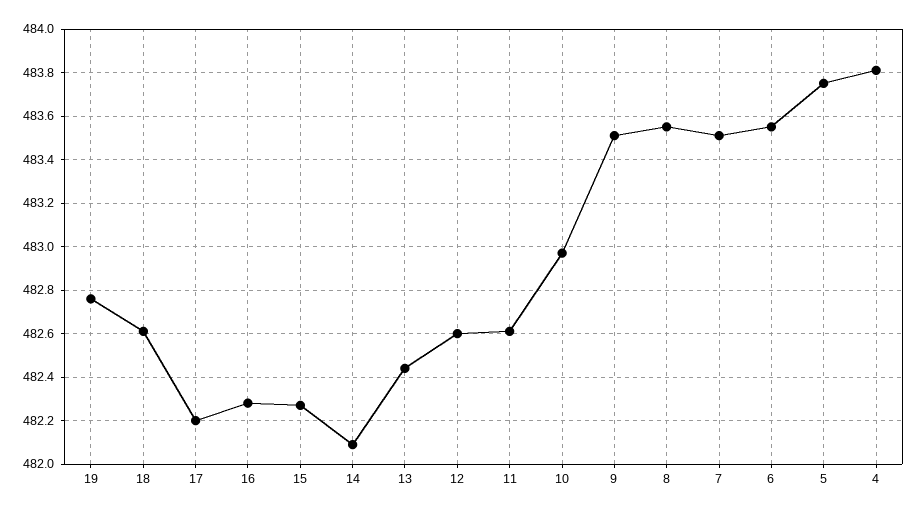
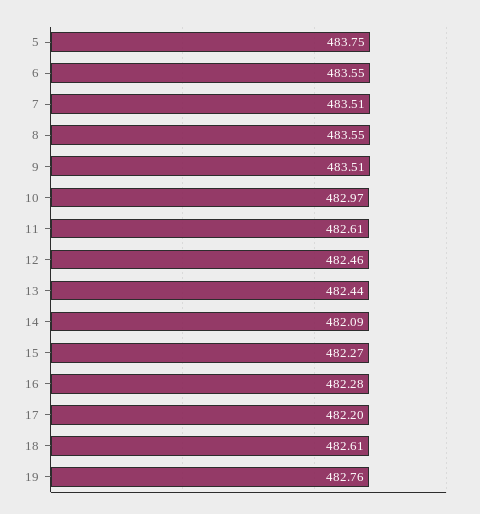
  {
    "19": 482.76,
    "18": 482.61,
    "17": 482.2,
    "16": 482.28,
    "15": 482.27,
    "14": 482.09,
    "13": 482.44,
-   "12": 482.6,
+   "12": 482.46,
    "11": 482.61,
    "10": 482.97,
    "9": 483.51,
    "8": 483.55,
    "7": 483.51,
    "6": 483.55,
-   "5": 483.75,
+   "5": 483.75
-   "4": 483.8
  }

